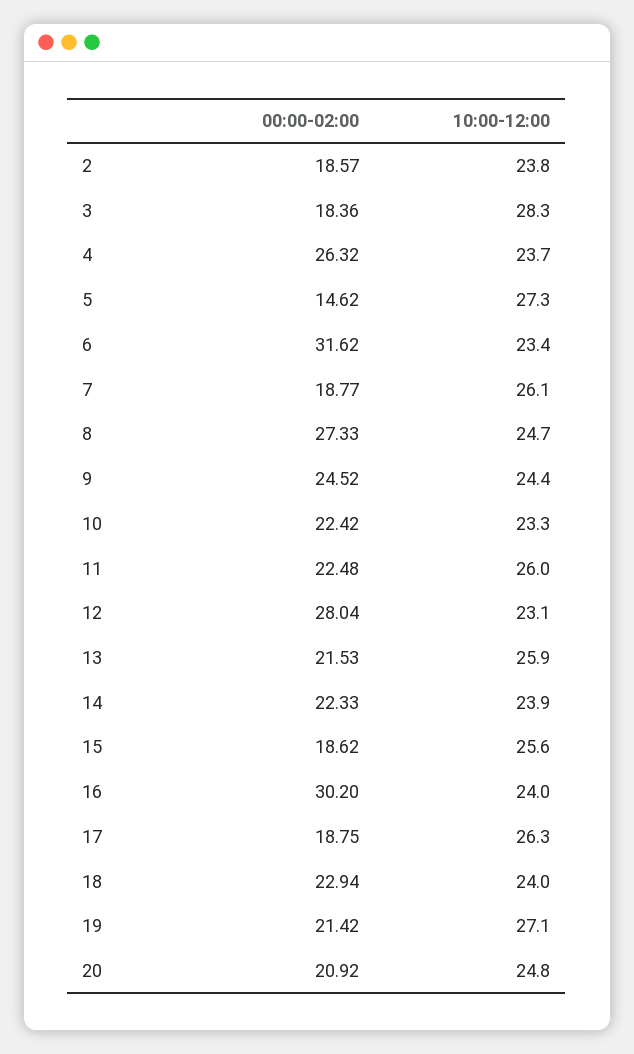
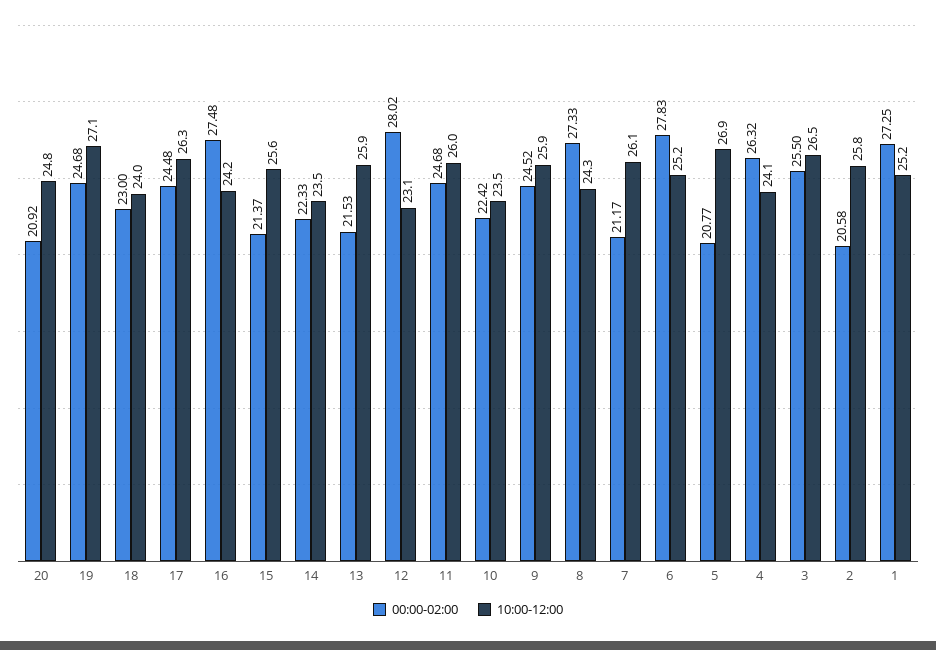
  {
    "00:00-02:00": {
-     "2": 18.57,
+     "2": 20.58,
-     "3": 18.36,
+     "3": 25.5,
      "4": 26.32,
-     "5": 14.62,
+     "5": 20.77,
-     "6": 31.62,
+     "6": 27.83,
-     "7": 18.77,
+     "7": 21.17,
      "8": 27.33,
      "9": 24.52,
      "10": 22.42,
-     "11": 22.48,
+     "11": 24.68,
-     "12": 28.04,
+     "12": 28.02,
      "13": 21.53,
      "14": 22.33,
-     "15": 18.62,
+     "15": 21.37,
-     "16": 30.2,
+     "16": 27.48,
-     "17": 18.75,
+     "17": 24.48,
-     "18": 22.94,
+     "18": 23,
-     "19": 21.42,
+     "19": 24.68,
-     "20": 20.92
+     "20": 20.92,
+     "1": 27.25
    },
    "10:00-12:00": {
-     "2": 23.8,
+     "2": 25.8,
-     "3": 28.3,
+     "3": 26.5,
-     "4": 23.7,
+     "4": 24.1,
-     "5": 27.3,
+     "5": 26.9,
-     "6": 23.4,
+     "6": 25.2,
      "7": 26.1,
-     "8": 24.7,
+     "8": 24.3,
-     "9": 24.4,
+     "9": 25.9,
-     "10": 23.3,
+     "10": 23.5,
      "11": 26,
      "12": 23.1,
      "13": 25.9,
-     "14": 23.9,
+     "14": 23.5,
      "15": 25.6,
-     "16": 24,
+     "16": 24.2,
      "17": 26.3,
      "18": 24,
      "19": 27.1,
-     "20": 24.8
+     "20": 24.8,
+     "1": 25.2
    }
  }

